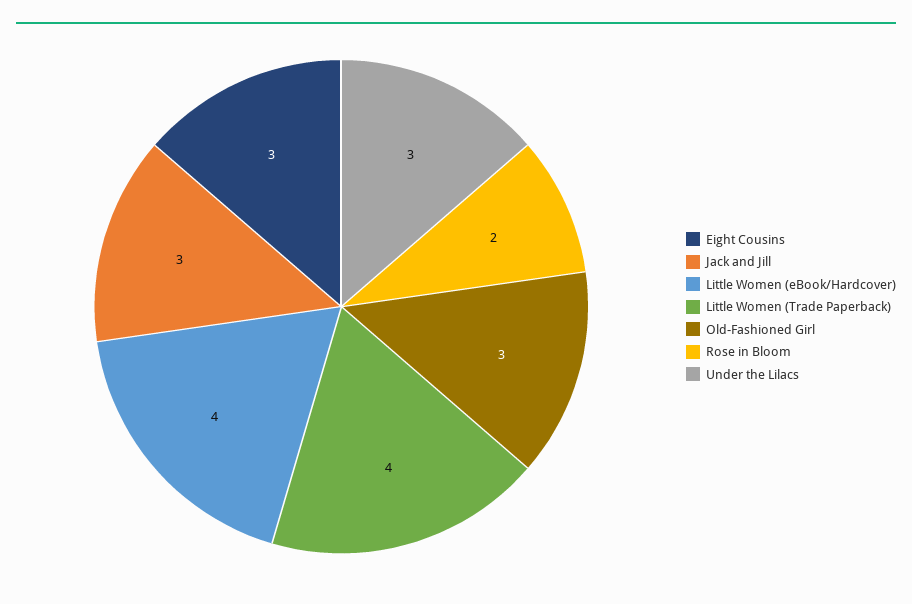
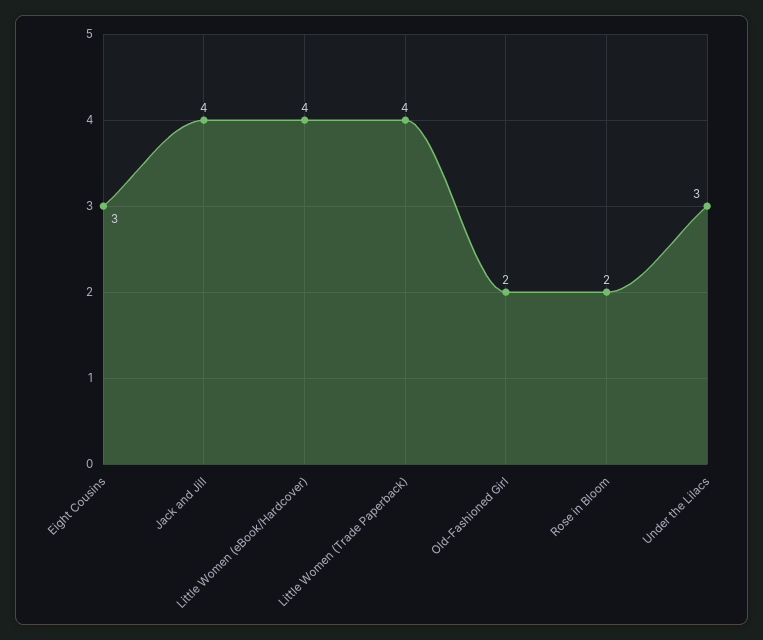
  {
    "Eight Cousins": 3,
-   "Jack and Jill": 3,
+   "Jack and Jill": 4,
    "Little Women (eBook/Hardcover)": 4,
    "Little Women (Trade Paperback)": 4,
-   "Old-Fashioned Girl": 3,
+   "Old-Fashioned Girl": 2,
    "Rose in Bloom": 2,
    "Under the Lilacs": 3
  }

